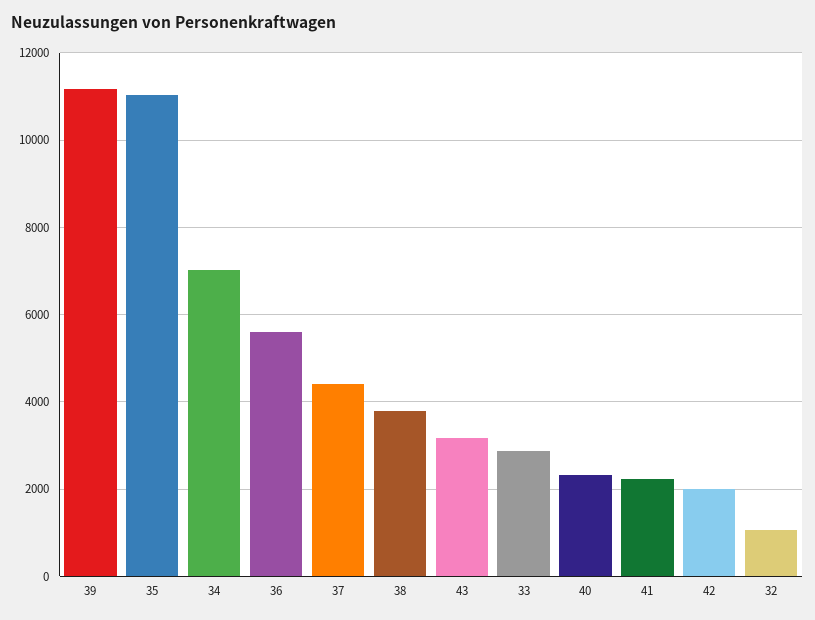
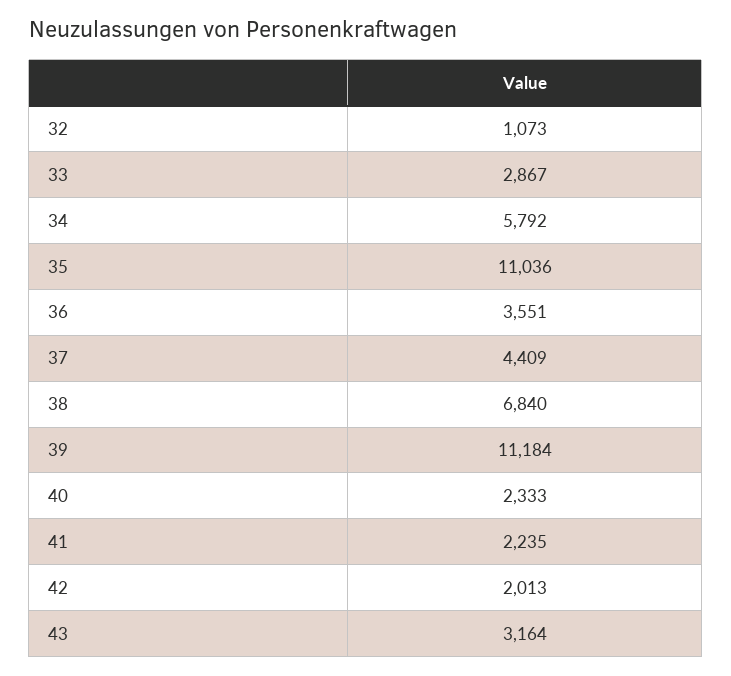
  {
    "39": 11184,
    "35": 11036,
-   "34": 7000,
+   "34": 5792,
-   "36": 5600,
+   "36": 3551,
    "37": 4409,
-   "38": 3800,
+   "38": 6840,
    "43": 3164,
    "33": 2867,
    "40": 2333,
    "41": 2235,
    "42": 2013,
    "32": 1073
  }

